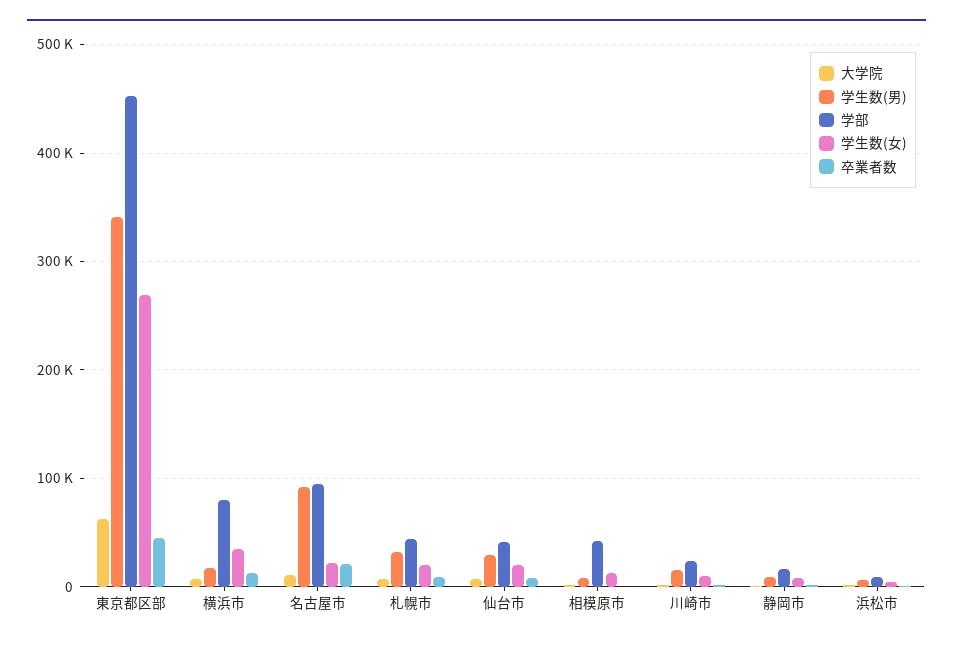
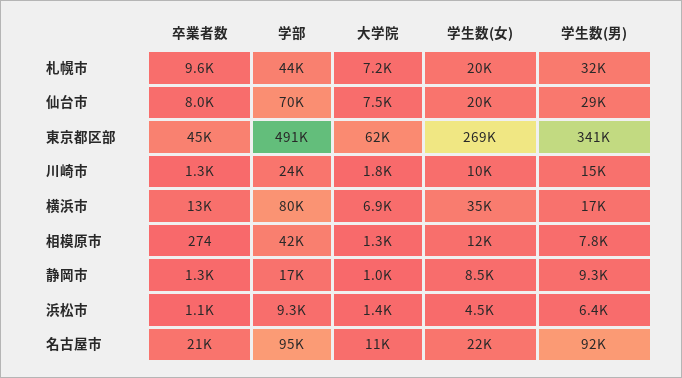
  {
    "大学院": {
      "東京都区部": 62000,
      "横浜市": 6900,
      "名古屋市": 11000,
      "札幌市": 7200,
      "仙台市": 7500,
      "相模原市": 1300,
      "川崎市": 1800,
      "静岡市": 1000,
      "浜松市": 1400
    },
    "学生数(男)": {
      "東京都区部": 341000,
      "横浜市": 17000,
      "名古屋市": 92000,
      "札幌市": 32000,
      "仙台市": 29000,
      "相模原市": 7800,
      "川崎市": 15000,
      "静岡市": 9300,
      "浜松市": 6400
    },
    "学部": {
-     "東京都区部": 450000,
+     "東京都区部": 491000,
      "横浜市": 80000,
      "名古屋市": 95000,
      "札幌市": 44000,
-     "仙台市": 40000,
+     "仙台市": 70000,
      "相模原市": 42000,
      "川崎市": 24000,
      "静岡市": 17000,
      "浜松市": 9300
    },
    "学生数(女)": {
      "東京都区部": 269000,
      "横浜市": 35000,
      "名古屋市": 22000,
      "札幌市": 20000,
      "仙台市": 20000,
      "相模原市": 12000,
      "川崎市": 10000,
      "静岡市": 8500,
      "浜松市": 4500
    },
    "卒業者数": {
      "東京都区部": 45000,
      "横浜市": 13000,
      "名古屋市": 21000,
      "札幌市": 9600,
      "仙台市": 8000,
      "相模原市": 274,
      "川崎市": 1300,
      "静岡市": 1300,
      "浜松市": 1100
    }
  }

